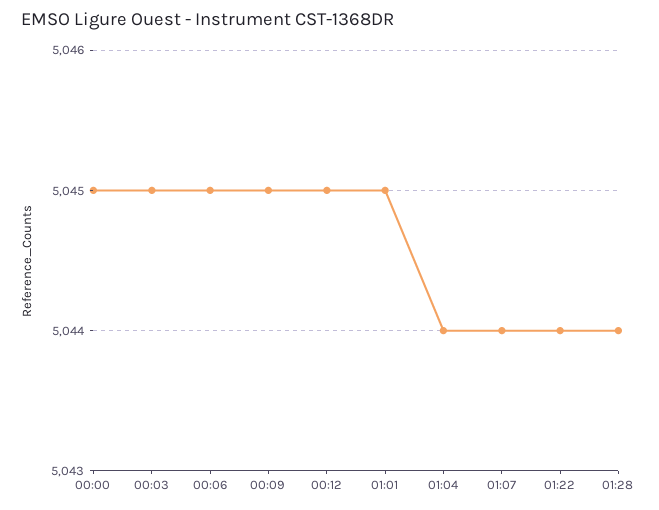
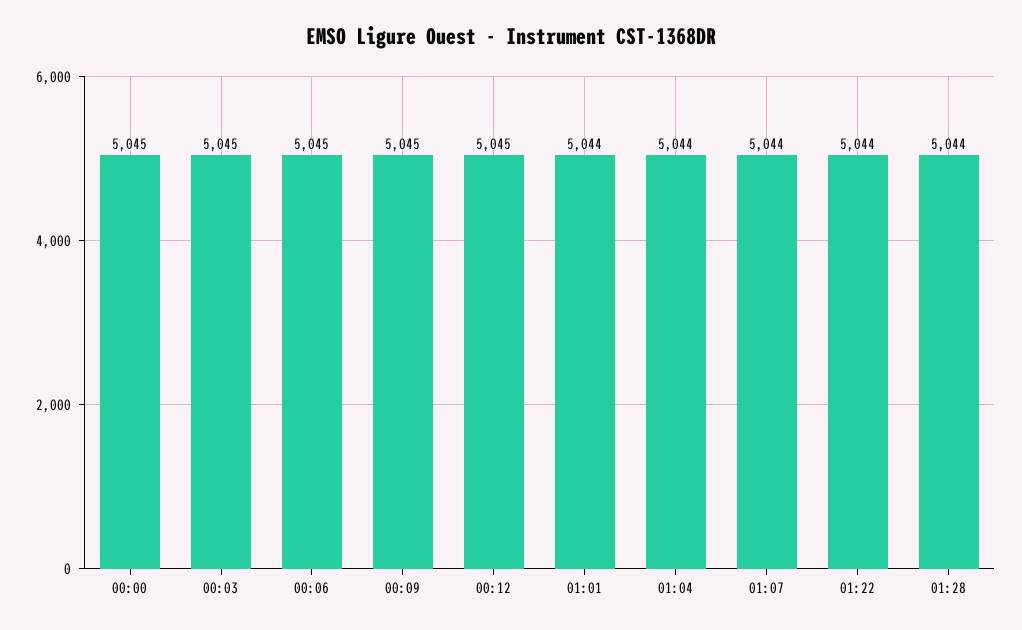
  {
    "00:00": 5045,
    "00:03": 5045,
    "00:06": 5045,
    "00:09": 5045,
    "00:12": 5045,
-   "01:01": 5045,
+   "01:01": 5044,
    "01:04": 5044,
    "01:07": 5044,
    "01:22": 5044,
    "01:28": 5044
  }

